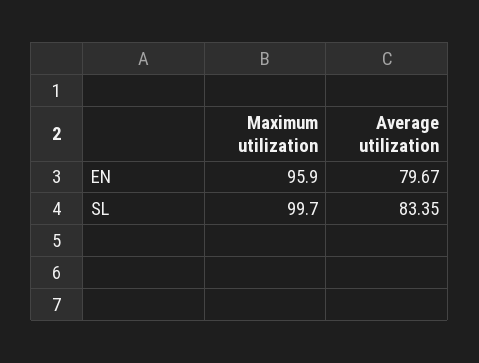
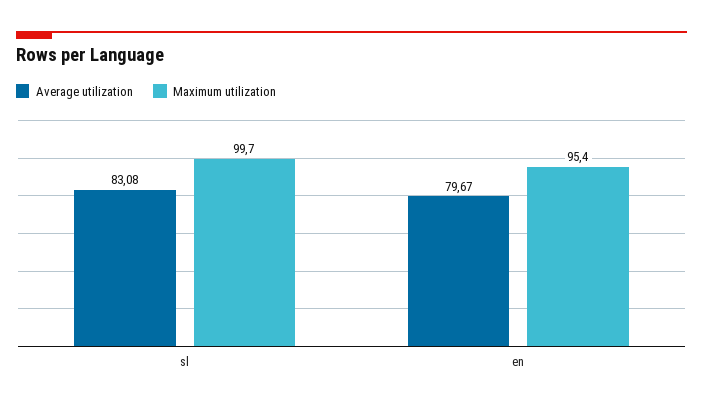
  {
    "Maximum utilization": {
-     "EN": 95.9,
+     "EN": 95.4,
      "SL": 99.7
    },
    "Average utilization": {
      "EN": 79.67,
-     "SL": 83.35
+     "SL": 83.08
    }
  }

